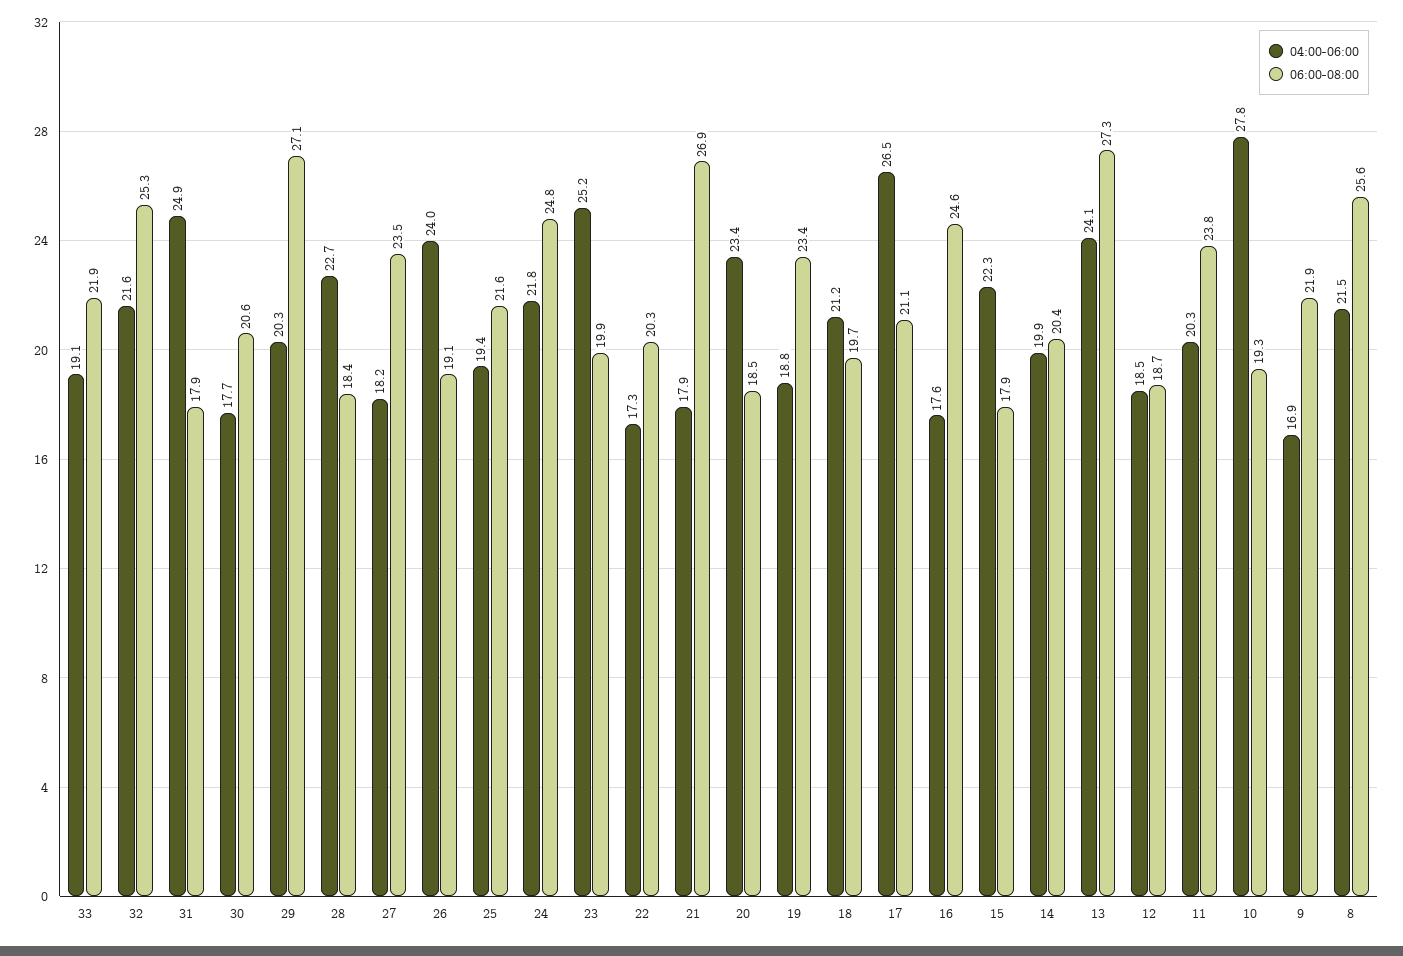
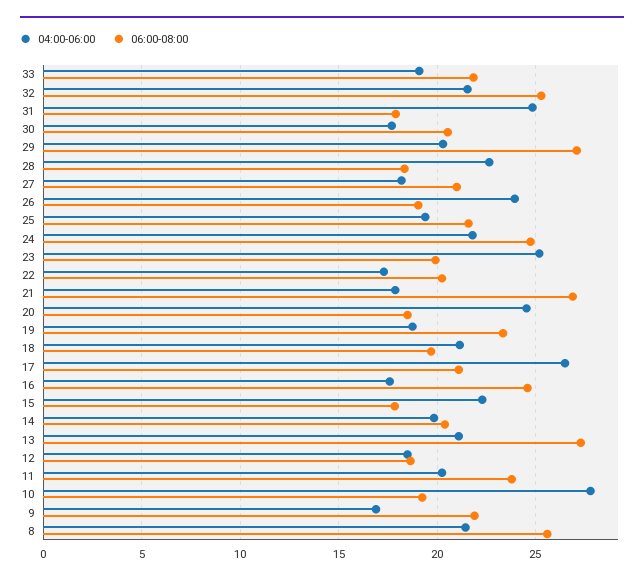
  {
    "04:00-06:00": {
      "33": 19.1,
      "32": 21.6,
      "31": 24.9,
      "30": 17.7,
      "29": 20.3,
      "28": 22.7,
      "27": 18.2,
      "26": 24,
      "25": 19.4,
      "24": 21.8,
      "23": 25.2,
      "22": 17.3,
      "21": 17.9,
-     "20": 23.4,
+     "20": 24.5,
      "19": 18.8,
      "18": 21.2,
      "17": 26.5,
      "16": 17.6,
      "15": 22.3,
      "14": 19.9,
-     "13": 24.1,
+     "13": 21,
      "12": 18.5,
      "11": 20.3,
      "10": 27.8,
      "9": 16.9,
      "8": 21.5
    },
    "06:00-08:00": {
      "33": 21.9,
      "32": 25.3,
      "31": 17.9,
      "30": 20.6,
      "29": 27.1,
      "28": 18.4,
-     "27": 23.5,
+     "27": 21,
      "26": 19.1,
      "25": 21.6,
      "24": 24.8,
      "23": 19.9,
      "22": 20.3,
      "21": 26.9,
      "20": 18.5,
      "19": 23.4,
      "18": 19.7,
      "17": 21.1,
      "16": 24.6,
      "15": 17.9,
      "14": 20.4,
      "13": 27.3,
      "12": 18.7,
      "11": 23.8,
      "10": 19.3,
      "9": 21.9,
      "8": 25.6
    }
  }

